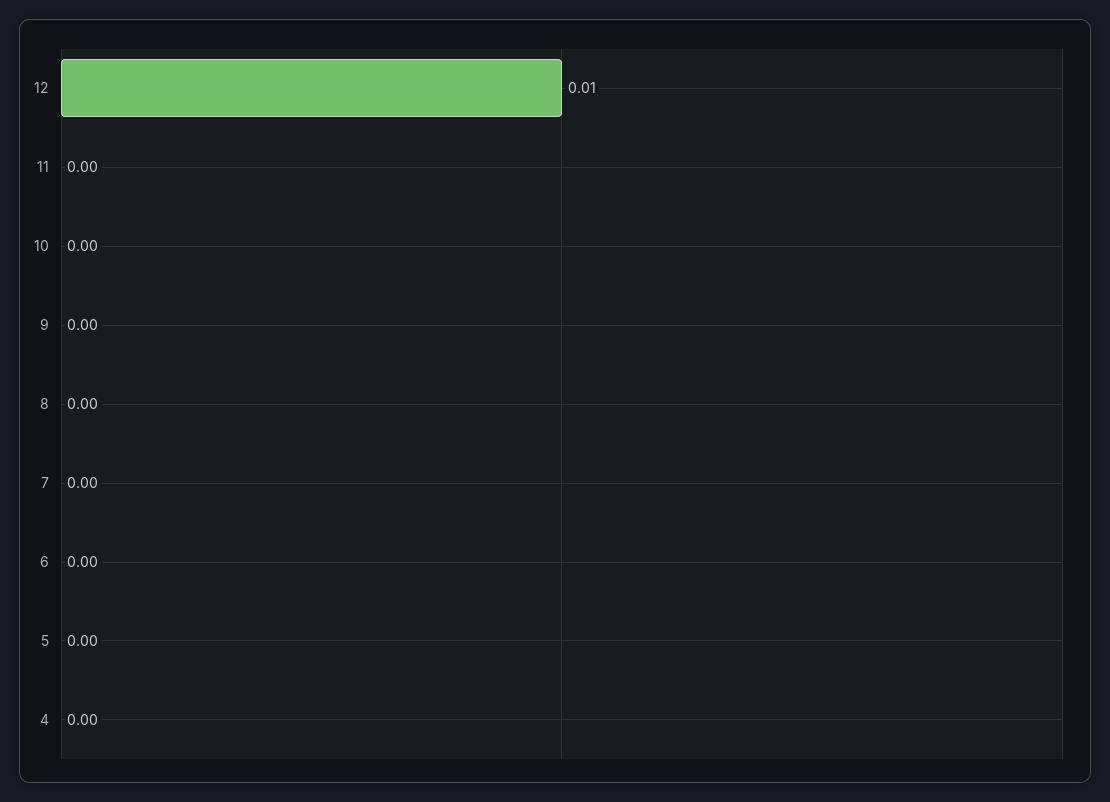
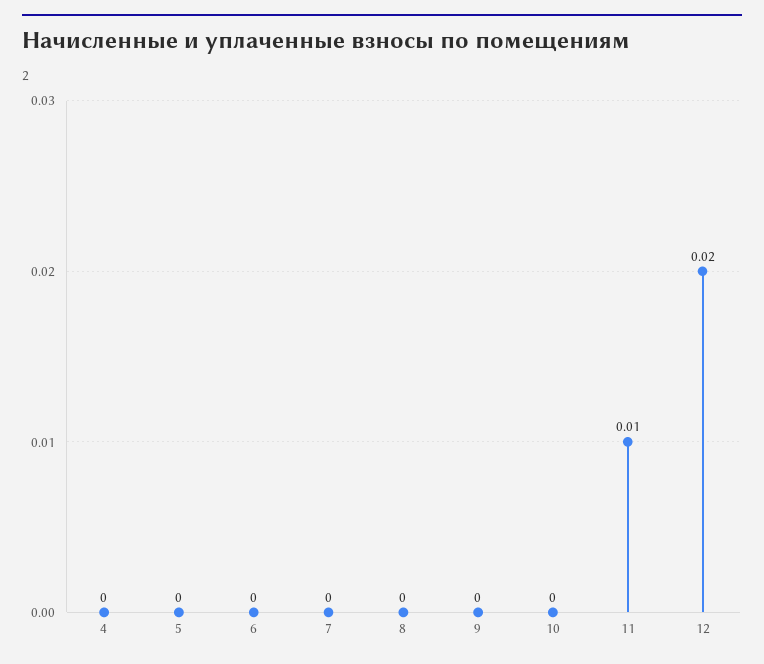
  {
-   "12": 0.01,
+   "12": 0.02,
-   "11": 0,
+   "11": 0.01,
    "10": 0,
    "9": 0,
    "8": 0,
    "7": 0,
    "6": 0,
    "5": 0,
    "4": 0
  }

